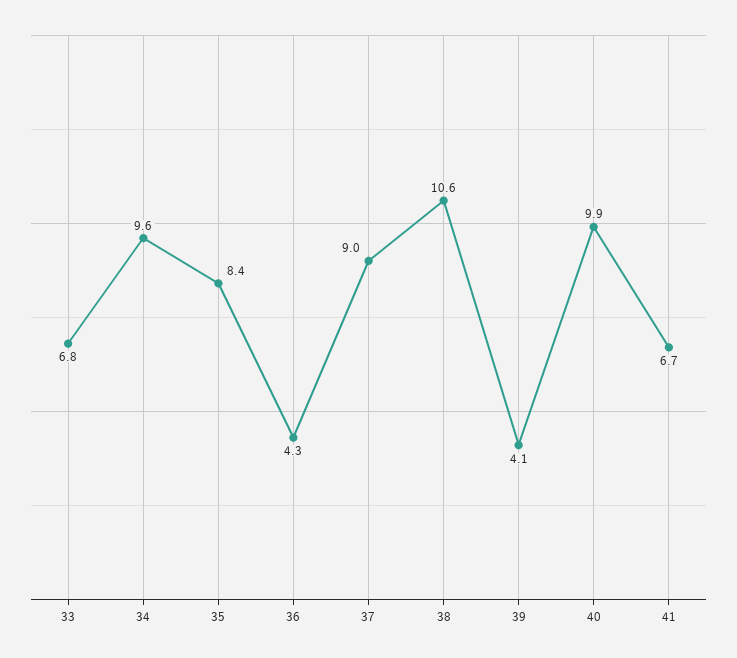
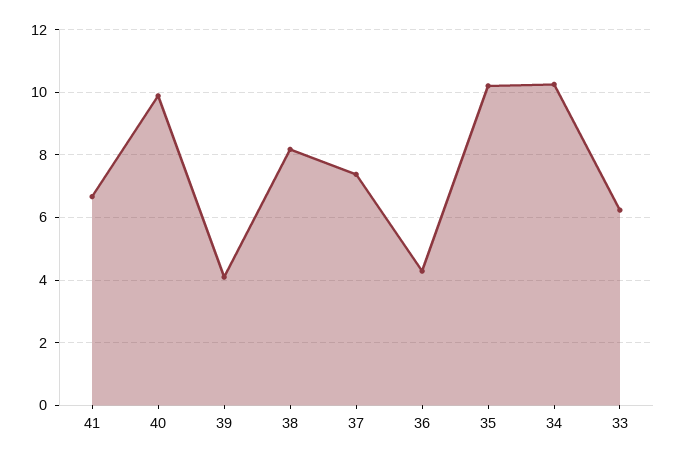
  {
-   "33": 6.8,
+   "33": 6.2,
-   "34": 9.6,
+   "34": 10.2,
-   "35": 8.4,
+   "35": 10.2,
    "36": 4.3,
-   "37": 9,
+   "37": 7.4,
-   "38": 10.6,
+   "38": 8.2,
    "39": 4.1,
    "40": 9.9,
    "41": 6.7
  }

